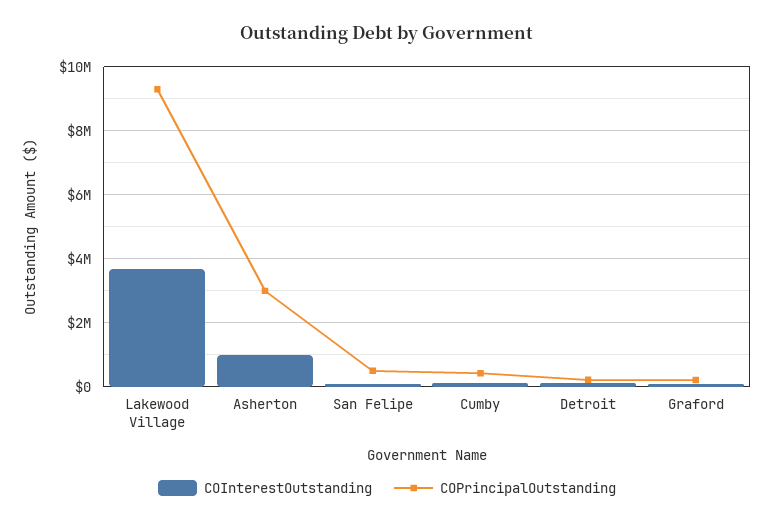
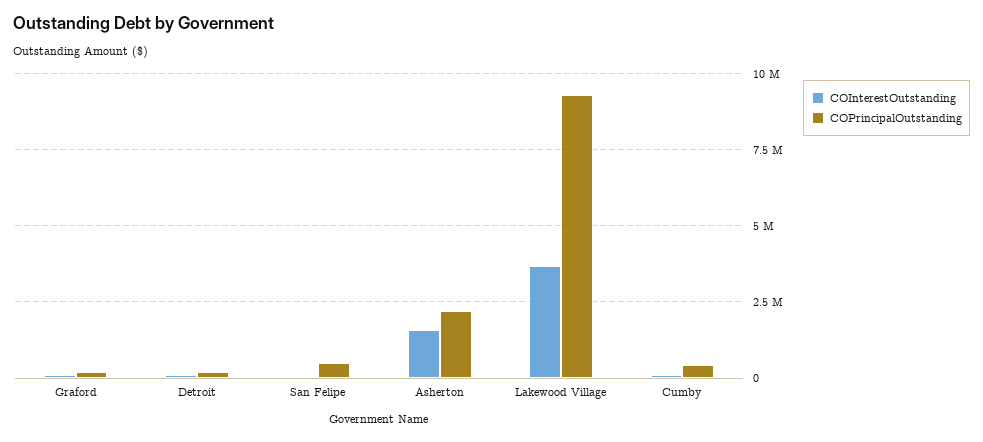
  {
    "COInterestOutstanding": {
      "Lakewood Village": 3600000,
-     "Asherton": 1000000,
+     "Asherton": 1500000,
      "San Felipe": 0,
      "Cumby": 200000,
      "Detroit": 200000,
      "Graford": 0
    },
    "COPrincipalOutstanding": {
      "Lakewood Village": 9200000,
-     "Asherton": 3000000,
+     "Asherton": 2250000,
      "San Felipe": 400000,
      "Cumby": 400000,
      "Detroit": 200000,
      "Graford": 200000
    }
  }

